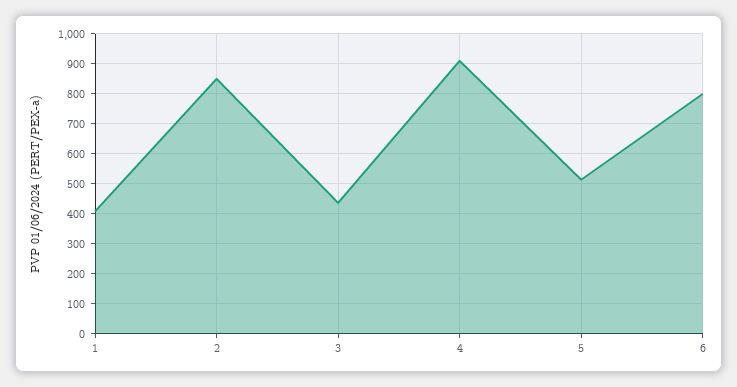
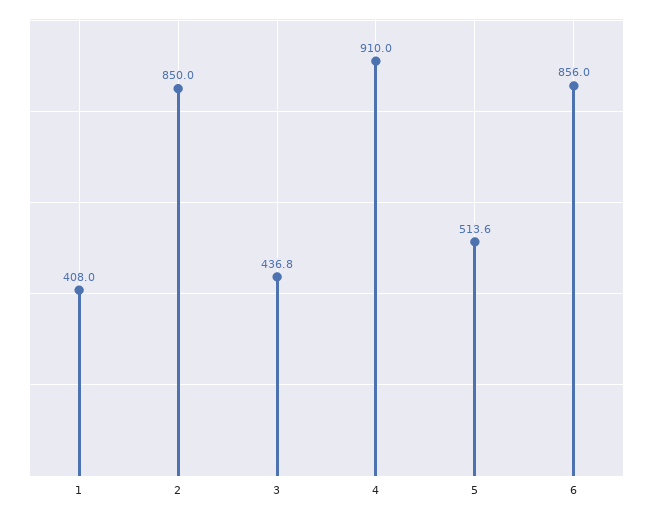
  {
    "1": 408,
    "2": 850,
    "3": 436.8,
    "4": 910,
    "5": 513.6,
-   "6": 800
+   "6": 856
  }

